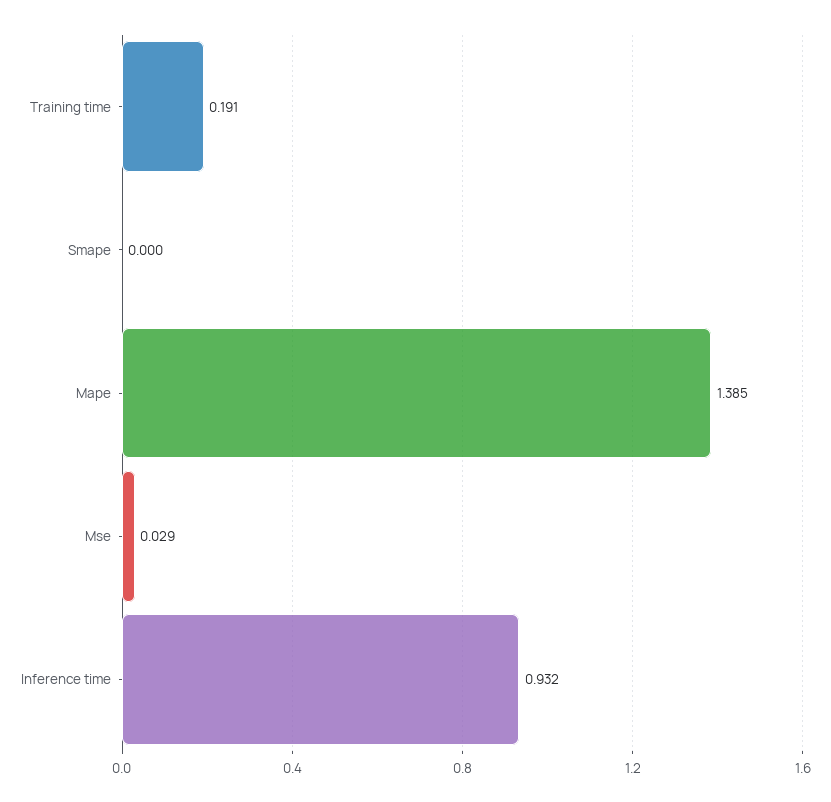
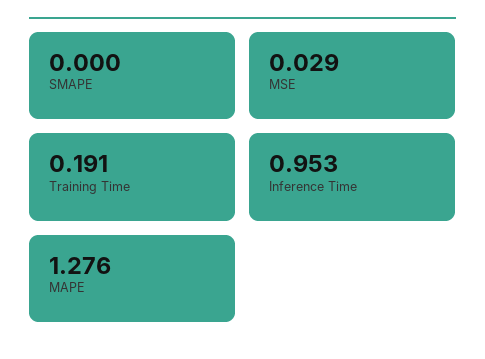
  {
    "Training time": 0.191,
    "Smape": 0,
-   "Mape": 1.385,
+   "Mape": 1.276,
    "Mse": 0.029,
-   "Inference time": 0.932
+   "Inference time": 0.953
  }

